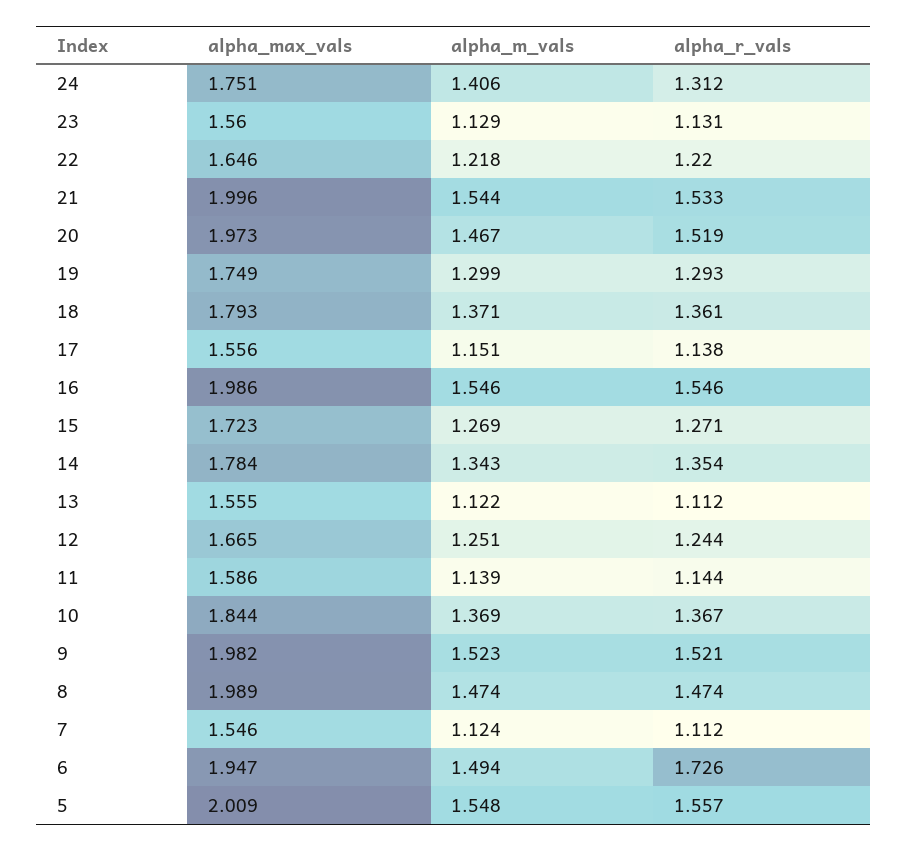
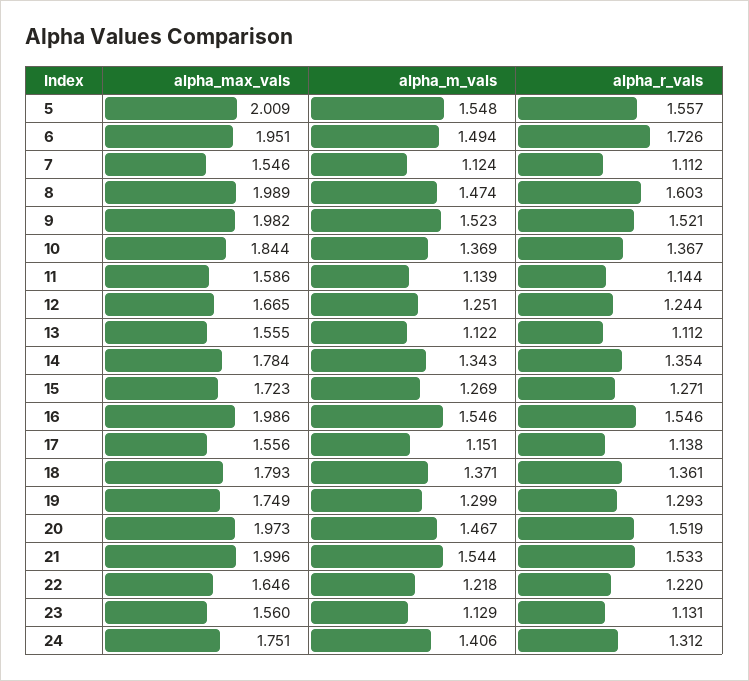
  {
    "alpha_max_vals": {
      "24": 1.751,
      "23": 1.56,
      "22": 1.646,
      "21": 1.996,
      "20": 1.973,
      "19": 1.749,
      "18": 1.793,
      "17": 1.556,
      "16": 1.986,
      "15": 1.723,
      "14": 1.784,
      "13": 1.555,
      "12": 1.665,
      "11": 1.586,
      "10": 1.844,
      "9": 1.982,
      "8": 1.989,
      "7": 1.546,
-     "6": 1.947,
+     "6": 1.951,
      "5": 2.009
    },
    "alpha_m_vals": {
      "24": 1.406,
      "23": 1.129,
      "22": 1.218,
      "21": 1.544,
      "20": 1.467,
      "19": 1.299,
      "18": 1.371,
      "17": 1.151,
      "16": 1.546,
      "15": 1.269,
      "14": 1.343,
      "13": 1.122,
      "12": 1.251,
      "11": 1.139,
      "10": 1.369,
      "9": 1.523,
      "8": 1.474,
      "7": 1.124,
      "6": 1.494,
      "5": 1.548
    },
    "alpha_r_vals": {
      "24": 1.312,
      "23": 1.131,
      "22": 1.22,
      "21": 1.533,
      "20": 1.519,
      "19": 1.293,
      "18": 1.361,
      "17": 1.138,
      "16": 1.546,
      "15": 1.271,
      "14": 1.354,
      "13": 1.112,
      "12": 1.244,
      "11": 1.144,
      "10": 1.367,
      "9": 1.521,
-     "8": 1.474,
+     "8": 1.603,
      "7": 1.112,
      "6": 1.726,
      "5": 1.557
    }
  }

